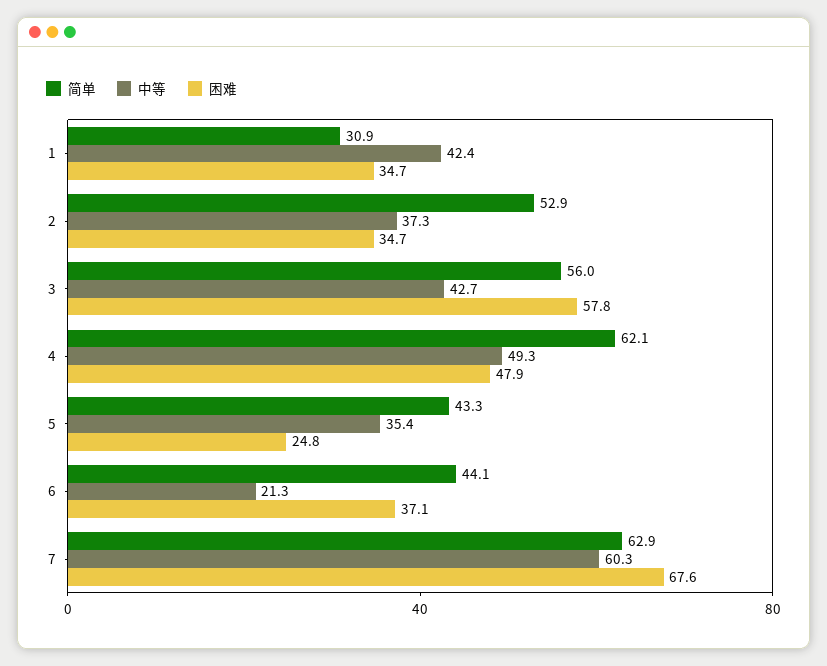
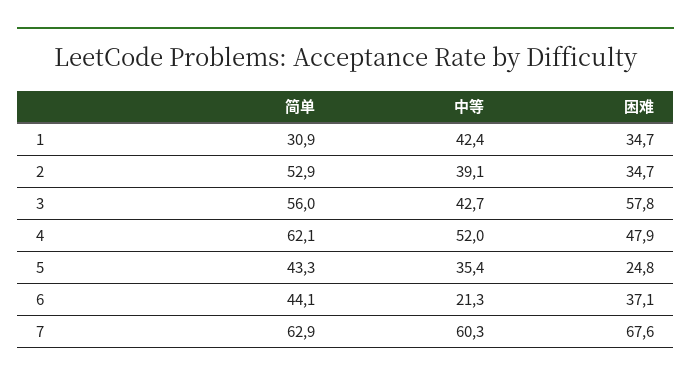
  {
    "简单": {
      "1": 30.9,
      "2": 52.9,
      "3": 56,
      "4": 62.1,
      "5": 43.3,
      "6": 44.1,
      "7": 62.9
    },
    "中等": {
      "1": 42.4,
-     "2": 37.3,
+     "2": 39.1,
      "3": 42.7,
-     "4": 49.3,
+     "4": 52,
      "5": 35.4,
      "6": 21.3,
      "7": 60.3
    },
    "困难": {
      "1": 34.7,
      "2": 34.7,
      "3": 57.8,
      "4": 47.9,
      "5": 24.8,
      "6": 37.1,
      "7": 67.6
    }
  }

